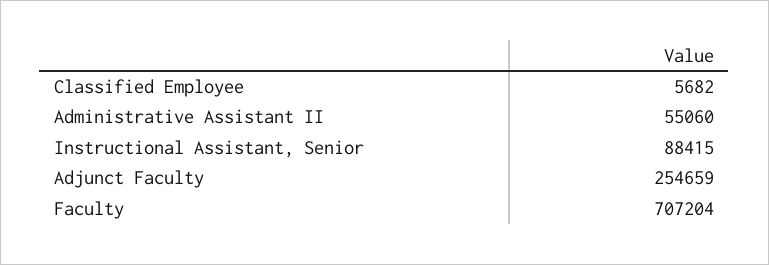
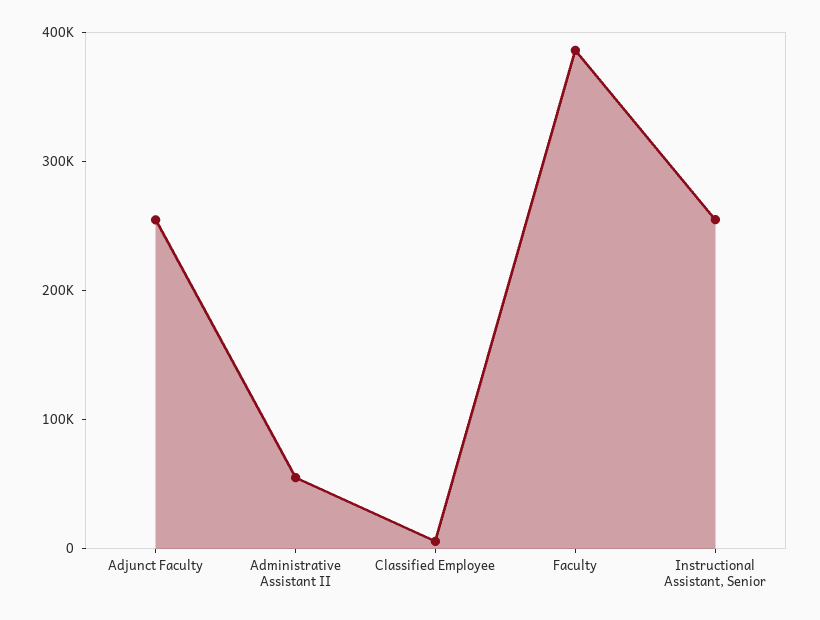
  {
    "Classified Employee": 5682,
    "Administrative Assistant II": 55060,
-   "Instructional Assistant, Senior": 88415,
+   "Instructional Assistant, Senior": 260000,
    "Adjunct Faculty": 254659,
-   "Faculty": 707204
+   "Faculty": 380000
  }

